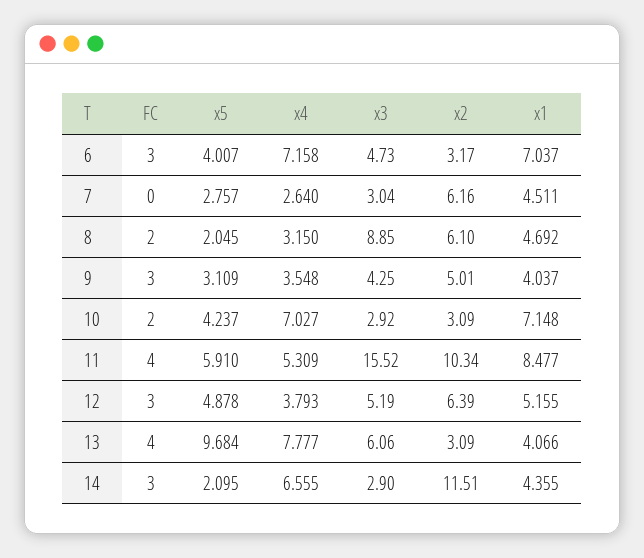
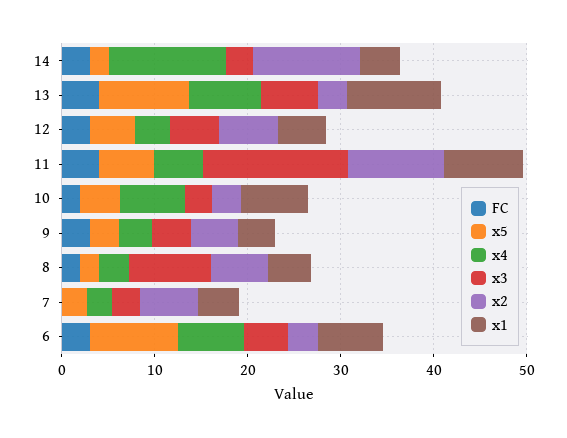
  {
    "FC": {
      "6": 3,
      "7": 0,
      "8": 2,
      "9": 3,
      "10": 2,
      "11": 4,
      "12": 3,
      "13": 4,
      "14": 3
    },
    "x5": {
-     "6": 4.007,
+     "6": 10,
      "7": 2.757,
      "8": 2.045,
      "9": 3.109,
      "10": 4.237,
      "11": 5.91,
      "12": 4.878,
      "13": 9.684,
      "14": 2.095
    },
    "x4": {
      "6": 7.158,
      "7": 2.64,
      "8": 3.15,
      "9": 3.548,
      "10": 7.027,
      "11": 5.309,
      "12": 3.793,
      "13": 7.777,
-     "14": 6.555
+     "14": 12
    },
    "x3": {
      "6": 4.73,
      "7": 3.04,
      "8": 8.85,
      "9": 4.25,
      "10": 2.92,
      "11": 15.52,
      "12": 5.19,
      "13": 6.06,
      "14": 2.9
    },
    "x2": {
      "6": 3.17,
      "7": 6.16,
      "8": 6.1,
      "9": 5.01,
      "10": 3.09,
      "11": 10.34,
      "12": 6.39,
      "13": 3.09,
      "14": 11.51
    },
    "x1": {
      "6": 7.037,
      "7": 4.511,
      "8": 4.692,
      "9": 4.037,
      "10": 7.148,
      "11": 8.477,
      "12": 5.155,
-     "13": 4.066,
+     "13": 10,
      "14": 4.355
    }
  }

